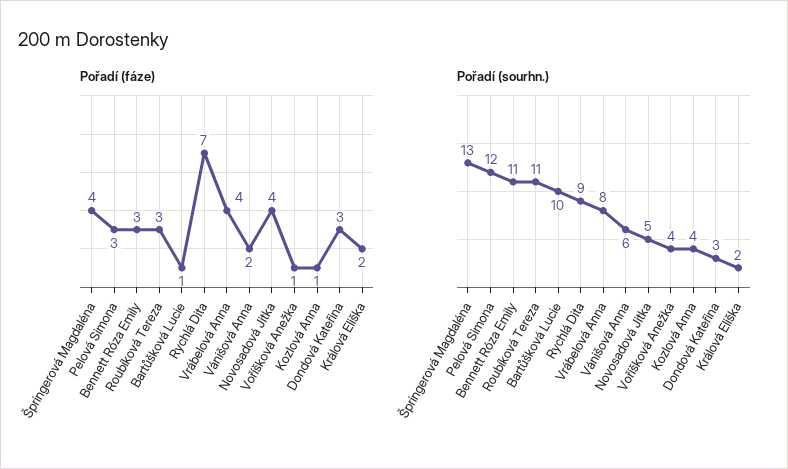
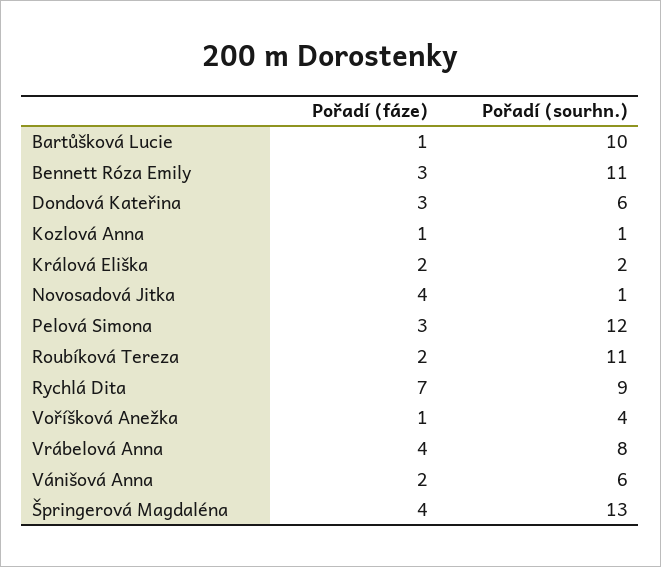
  {
    "Pořadí (fáze)": {
      "Špringerová Magdaléna": 4,
      "Pelová Simona": 3,
      "Bennett Róza Emily": 3,
-     "Roubíková Tereza": 3,
+     "Roubíková Tereza": 2,
      "Bartůšková Lucie": 1,
      "Rychlá Dita": 7,
      "Vrábelová Anna": 4,
      "Vánišová Anna": 2,
      "Novosadová Jitka": 4,
      "Voříšková Anežka": 1,
      "Kozlová Anna": 1,
      "Dondová Kateřina": 3,
      "Králová Eliška": 2
    },
    "Pořadí (sourhn.)": {
      "Špringerová Magdaléna": 13,
      "Pelová Simona": 12,
      "Bennett Róza Emily": 11,
      "Roubíková Tereza": 11,
      "Bartůšková Lucie": 10,
      "Rychlá Dita": 9,
      "Vrábelová Anna": 8,
      "Vánišová Anna": 6,
-     "Novosadová Jitka": 5,
+     "Novosadová Jitka": 1,
      "Voříšková Anežka": 4,
-     "Kozlová Anna": 4,
+     "Kozlová Anna": 1,
-     "Dondová Kateřina": 3,
+     "Dondová Kateřina": 6,
      "Králová Eliška": 2
    }
  }

